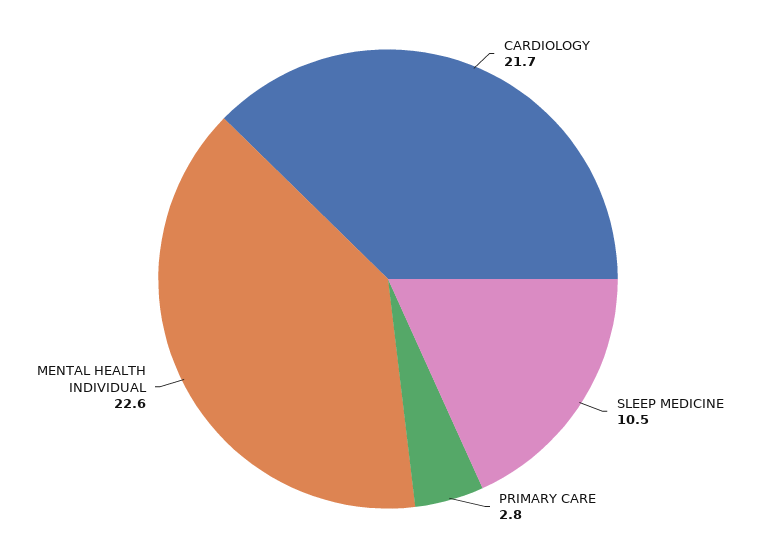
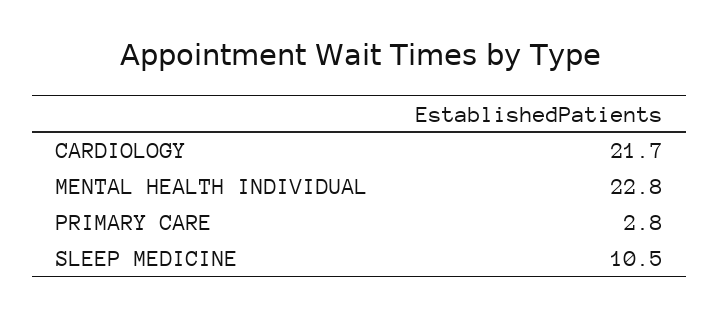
  {
    "CARDIOLOGY": 21.7,
    "SLEEP MEDICINE": 10.5,
    "PRIMARY CARE": 2.8,
-   "MENTAL HEALTH INDIVIDUAL": 22.6
+   "MENTAL HEALTH INDIVIDUAL": 22.8
  }

